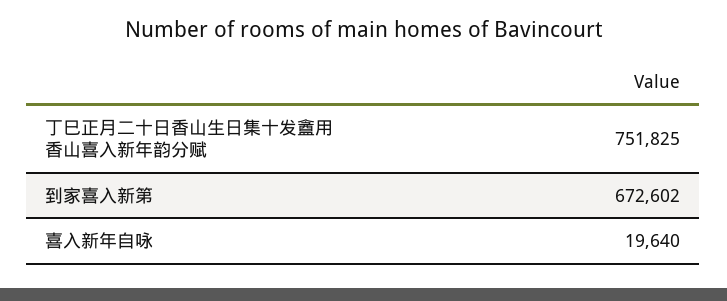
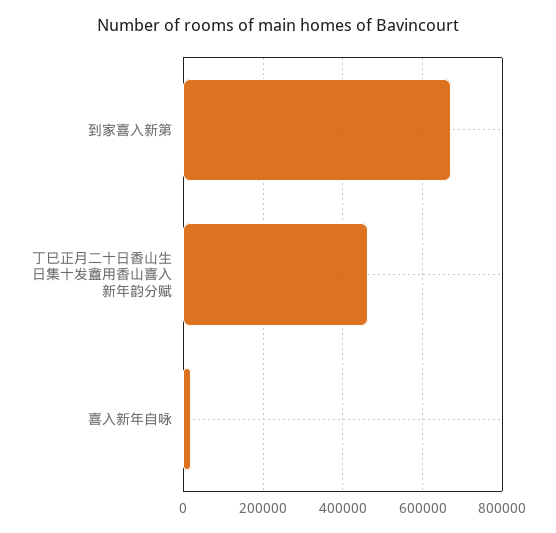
  {
-   "丁巳正月二十日香山生日集十发盦用香山喜入新年韵分赋": 751825,
+   "丁巳正月二十日香山生日集十发盦用香山喜入新年韵分赋": 460000,
    "到家喜入新第": 672602,
    "喜入新年自咏": 19640
  }

